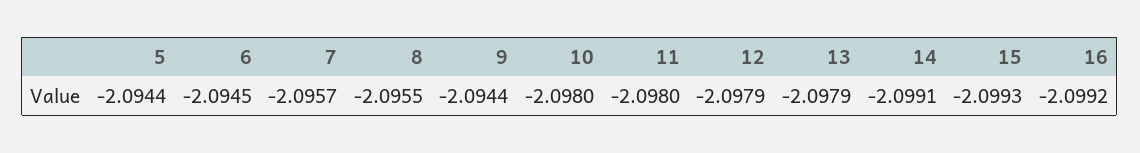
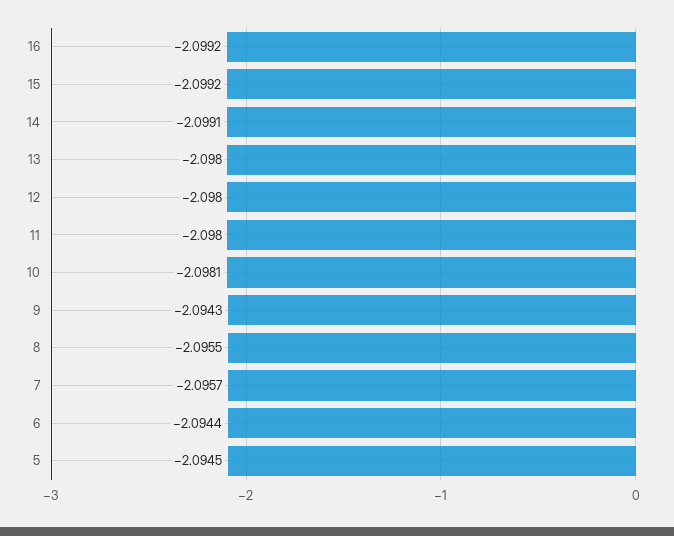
  {
-   "5": -2.0944,
+   "5": -2.0945,
-   "6": -2.0945,
+   "6": -2.0944,
    "7": -2.0957,
    "8": -2.0955,
-   "9": -2.0944,
+   "9": -2.0943,
-   "10": -2.098,
+   "10": -2.0981,
    "11": -2.098,
-   "12": -2.0979,
+   "12": -2.098,
-   "13": -2.0979,
+   "13": -2.098,
    "14": -2.0991,
-   "15": -2.0993,
+   "15": -2.0992,
    "16": -2.0992
  }

